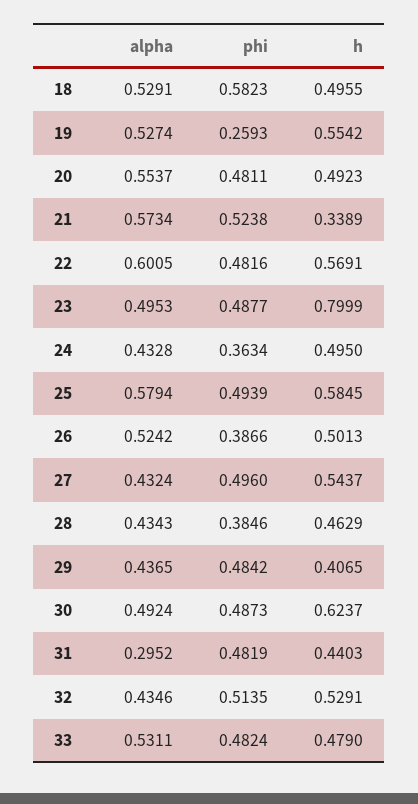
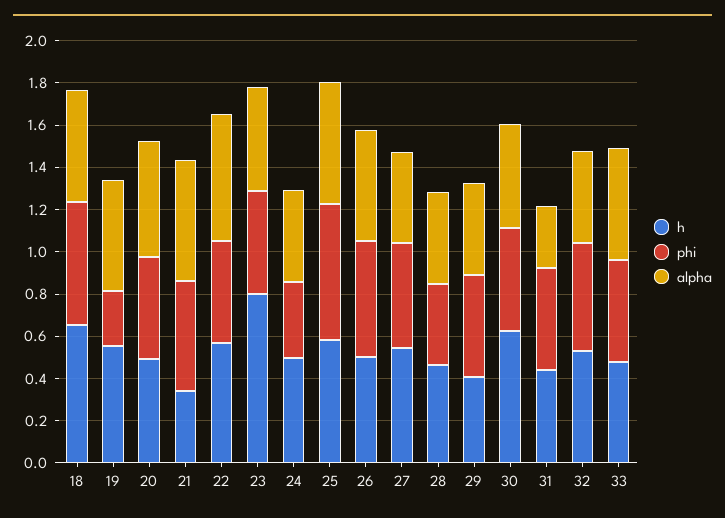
  {
    "alpha": {
      "18": 0.5291,
      "19": 0.5274,
      "20": 0.5537,
      "21": 0.5734,
      "22": 0.6005,
      "23": 0.4953,
      "24": 0.4328,
      "25": 0.5794,
      "26": 0.5242,
      "27": 0.4324,
      "28": 0.4343,
      "29": 0.4365,
      "30": 0.4924,
      "31": 0.2952,
      "32": 0.4346,
      "33": 0.5311
    },
    "phi": {
      "18": 0.5823,
      "19": 0.2593,
      "20": 0.4811,
      "21": 0.5238,
      "22": 0.4816,
      "23": 0.4877,
      "24": 0.3634,
-     "25": 0.4939,
+     "25": 0.65,
-     "26": 0.3866,
+     "26": 0.55,
      "27": 0.496,
      "28": 0.3846,
      "29": 0.4842,
      "30": 0.4873,
      "31": 0.4819,
      "32": 0.5135,
      "33": 0.4824
    },
    "h": {
-     "18": 0.4955,
+     "18": 0.65,
      "19": 0.5542,
      "20": 0.4923,
      "21": 0.3389,
      "22": 0.5691,
      "23": 0.7999,
      "24": 0.495,
      "25": 0.5845,
      "26": 0.5013,
      "27": 0.5437,
      "28": 0.4629,
      "29": 0.4065,
      "30": 0.6237,
      "31": 0.4403,
      "32": 0.5291,
      "33": 0.479
    }
  }

